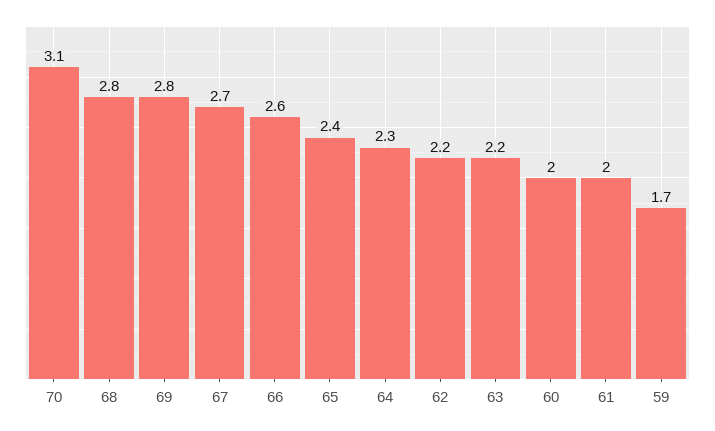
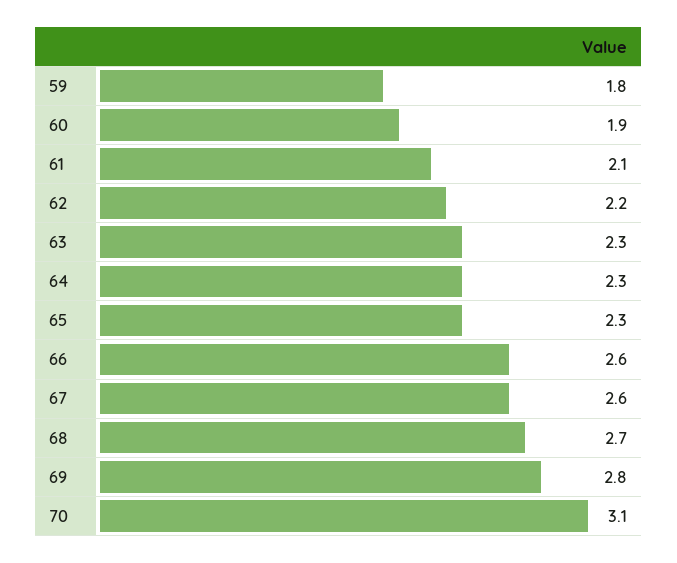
  {
    "70": 3.1,
-   "68": 2.8,
+   "68": 2.7,
    "69": 2.8,
-   "67": 2.7,
+   "67": 2.6,
    "66": 2.6,
-   "65": 2.4,
+   "65": 2.3,
    "64": 2.3,
    "62": 2.2,
-   "63": 2.2,
+   "63": 2.3,
-   "60": 2,
+   "60": 1.9,
-   "61": 2,
+   "61": 2.1,
-   "59": 1.7
+   "59": 1.8
  }

